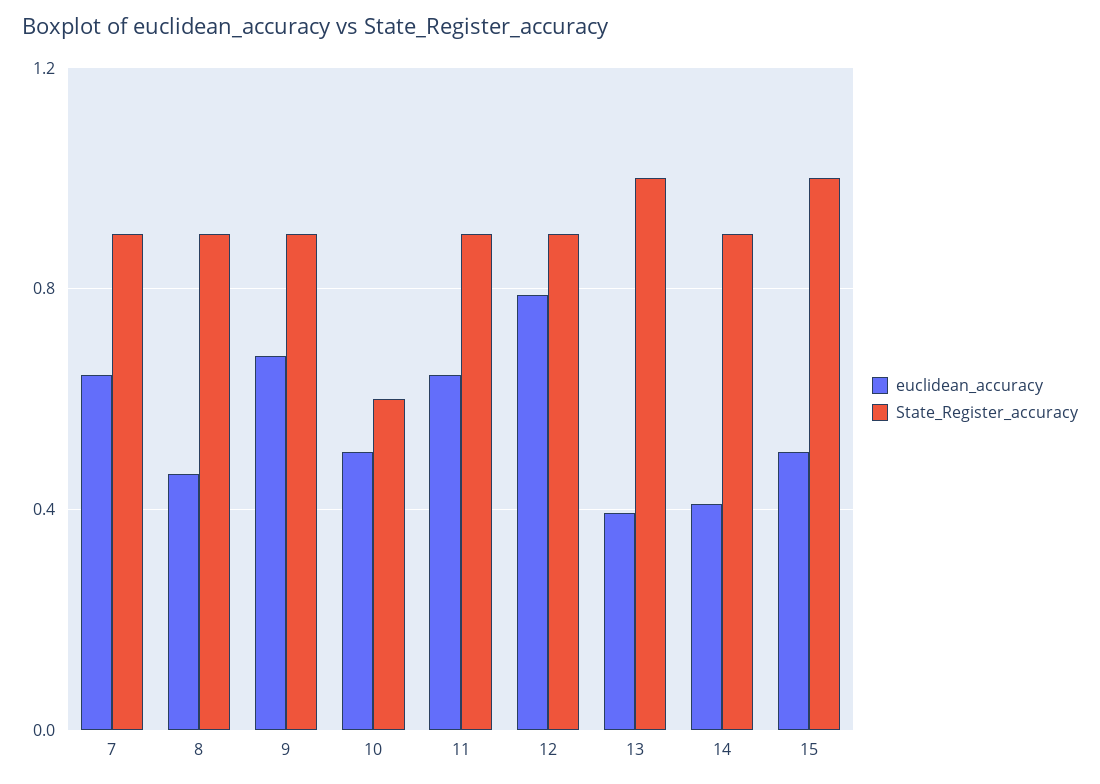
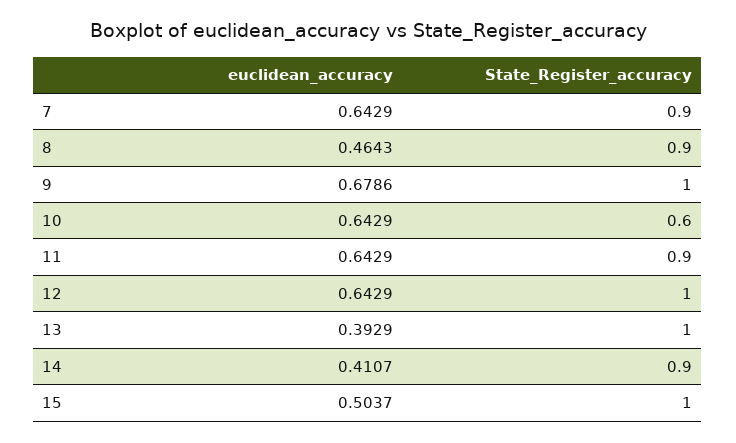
  {
    "euclidean_accuracy": {
      "7": 0.6429,
      "8": 0.4643,
      "9": 0.6786,
-     "10": 0.5,
+     "10": 0.6429,
      "11": 0.6429,
-     "12": 0.8,
+     "12": 0.6429,
      "13": 0.3929,
      "14": 0.4107,
      "15": 0.5037
    },
    "State_Register_accuracy": {
      "7": 0.9,
      "8": 0.9,
-     "9": 0.9,
+     "9": 1,
      "10": 0.6,
      "11": 0.9,
-     "12": 0.9,
+     "12": 1,
      "13": 1,
      "14": 0.9,
      "15": 1
    }
  }

